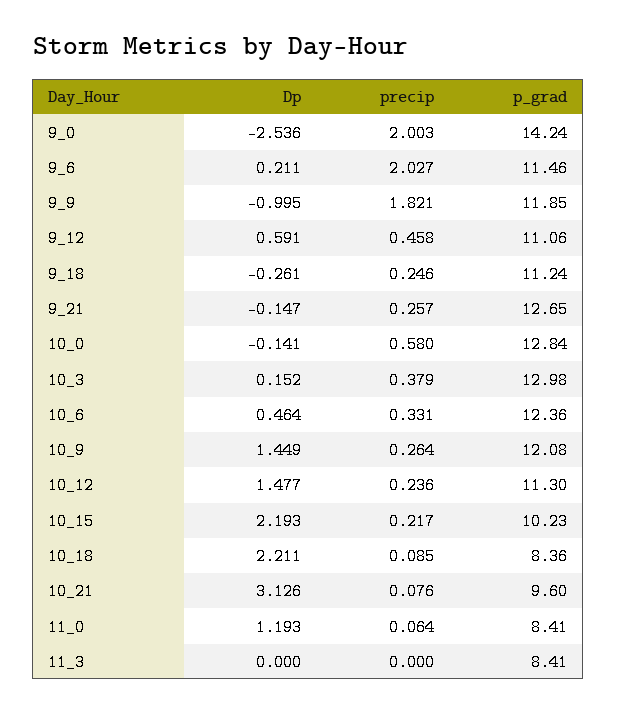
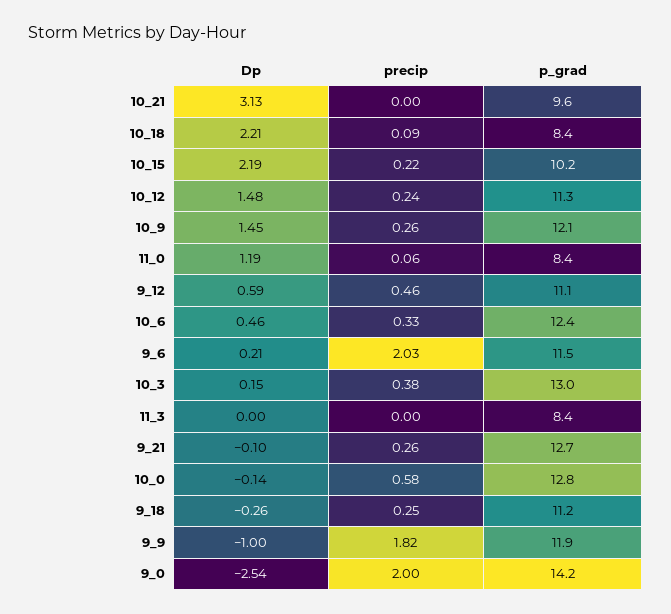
  {
    "Dp": {
      "9_0": -2.536,
      "9_6": 0.211,
      "9_9": -0.995,
      "9_12": 0.591,
      "9_18": -0.261,
-     "9_21": -0.147,
+     "9_21": -0.1,
      "10_0": -0.141,
      "10_3": 0.152,
      "10_6": 0.464,
      "10_9": 1.449,
      "10_12": 1.477,
      "10_15": 2.193,
      "10_18": 2.211,
      "10_21": 3.126,
      "11_0": 1.193,
      "11_3": 0
    },
    "precip": {
      "9_0": 2.003,
      "9_6": 2.027,
      "9_9": 1.821,
      "9_12": 0.458,
      "9_18": 0.246,
      "9_21": 0.257,
      "10_0": 0.58,
      "10_3": 0.379,
      "10_6": 0.331,
      "10_9": 0.264,
      "10_12": 0.236,
      "10_15": 0.217,
      "10_18": 0.085,
-     "10_21": 0.076,
+     "10_21": 0,
      "11_0": 0.064,
      "11_3": 0
    },
    "p_grad": {
      "9_0": 14.24,
      "9_6": 11.46,
      "9_9": 11.85,
      "9_12": 11.06,
      "9_18": 11.24,
      "9_21": 12.65,
      "10_0": 12.84,
      "10_3": 12.98,
      "10_6": 12.36,
      "10_9": 12.08,
      "10_12": 11.3,
      "10_15": 10.23,
      "10_18": 8.36,
      "10_21": 9.6,
      "11_0": 8.41,
      "11_3": 8.41
    }
  }

